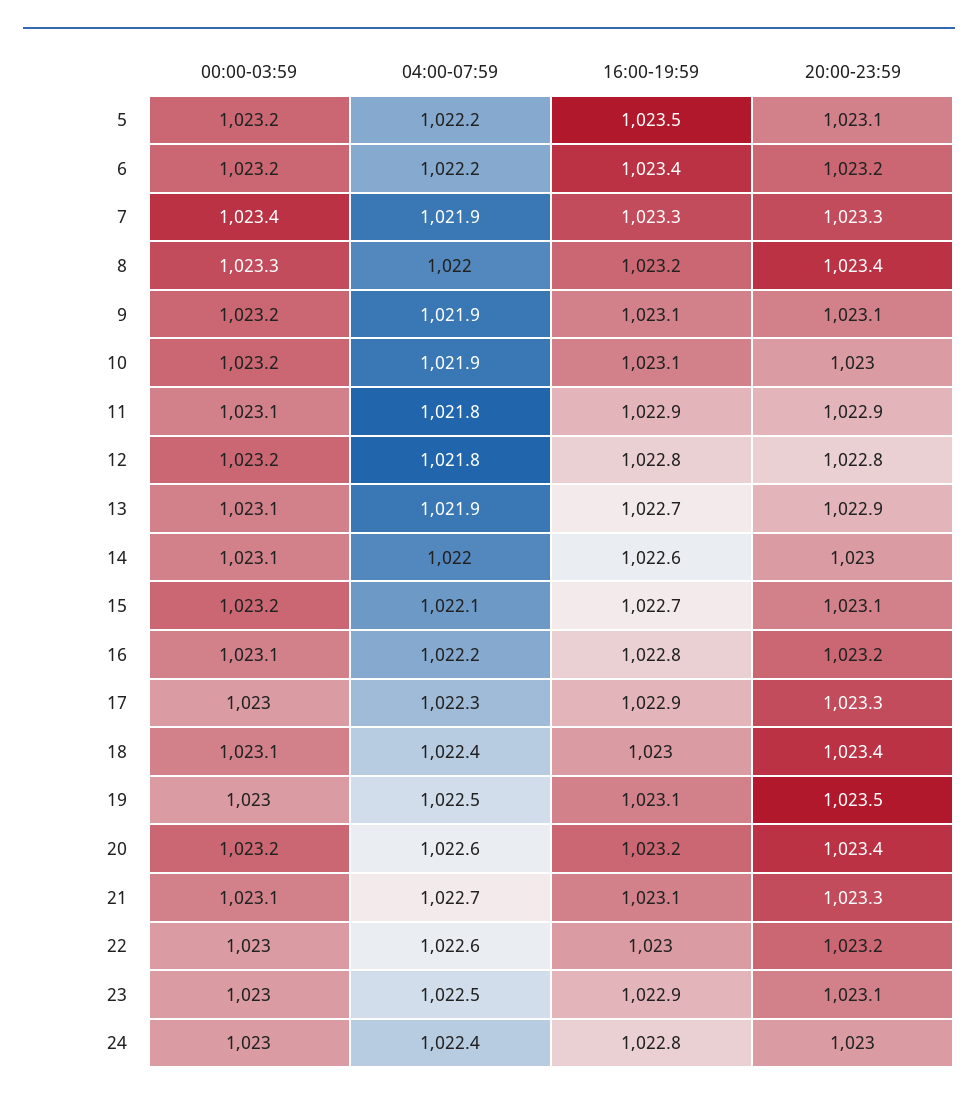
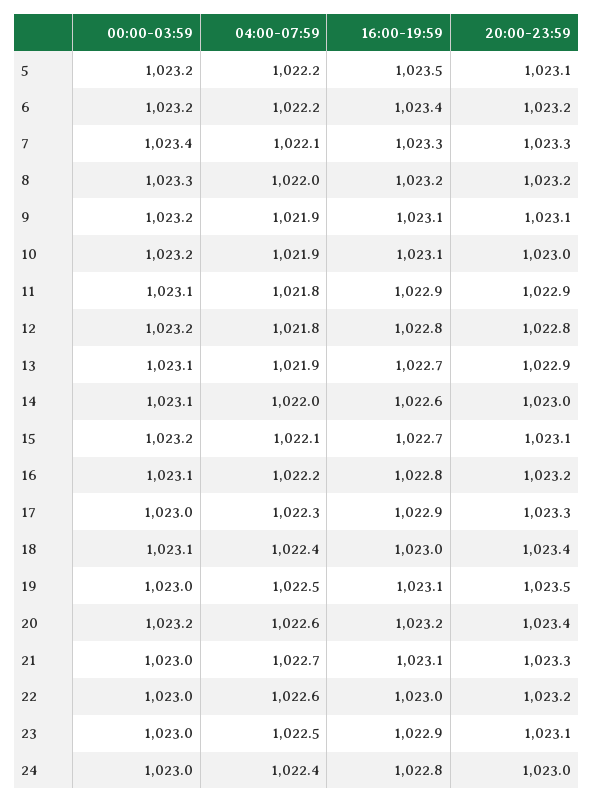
  {
    "00:00-03:59": {
      "5": 1023.2,
      "6": 1023.2,
      "7": 1023.4,
      "8": 1023.3,
      "9": 1023.2,
      "10": 1023.2,
      "11": 1023.1,
      "12": 1023.2,
      "13": 1023.1,
      "14": 1023.1,
      "15": 1023.2,
      "16": 1023.1,
      "17": 1023,
      "18": 1023.1,
      "19": 1023,
      "20": 1023.2,
-     "21": 1023.1,
+     "21": 1023,
      "22": 1023,
      "23": 1023,
      "24": 1023
    },
    "04:00-07:59": {
      "5": 1022.2,
      "6": 1022.2,
-     "7": 1021.9,
+     "7": 1022.1,
      "8": 1022,
      "9": 1021.9,
      "10": 1021.9,
      "11": 1021.8,
      "12": 1021.8,
      "13": 1021.9,
      "14": 1022,
      "15": 1022.1,
      "16": 1022.2,
      "17": 1022.3,
      "18": 1022.4,
      "19": 1022.5,
      "20": 1022.6,
      "21": 1022.7,
      "22": 1022.6,
      "23": 1022.5,
      "24": 1022.4
    },
    "16:00-19:59": {
      "5": 1023.5,
      "6": 1023.4,
      "7": 1023.3,
      "8": 1023.2,
      "9": 1023.1,
      "10": 1023.1,
      "11": 1022.9,
      "12": 1022.8,
      "13": 1022.7,
      "14": 1022.6,
      "15": 1022.7,
      "16": 1022.8,
      "17": 1022.9,
      "18": 1023,
      "19": 1023.1,
      "20": 1023.2,
      "21": 1023.1,
      "22": 1023,
      "23": 1022.9,
      "24": 1022.8
    },
    "20:00-23:59": {
      "5": 1023.1,
      "6": 1023.2,
      "7": 1023.3,
-     "8": 1023.4,
+     "8": 1023.2,
      "9": 1023.1,
      "10": 1023,
      "11": 1022.9,
      "12": 1022.8,
      "13": 1022.9,
      "14": 1023,
      "15": 1023.1,
      "16": 1023.2,
      "17": 1023.3,
      "18": 1023.4,
      "19": 1023.5,
      "20": 1023.4,
      "21": 1023.3,
      "22": 1023.2,
      "23": 1023.1,
      "24": 1023
    }
  }

